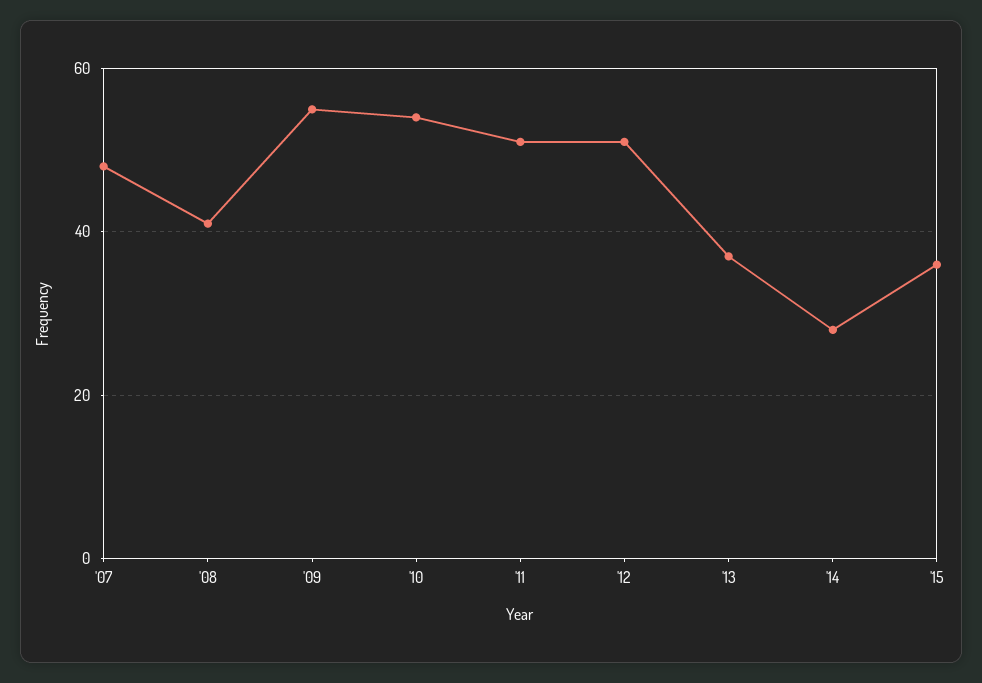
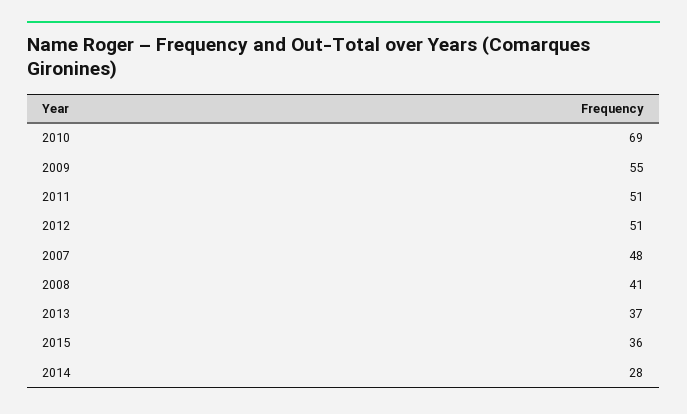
  {
    "'07": 48,
    "'08": 41,
    "'09": 55,
-   "'10": 55,
+   "'10": 69,
    "'11": 51,
    "'12": 51,
    "'13": 37,
    "'14": 28,
    "'15": 36
  }

